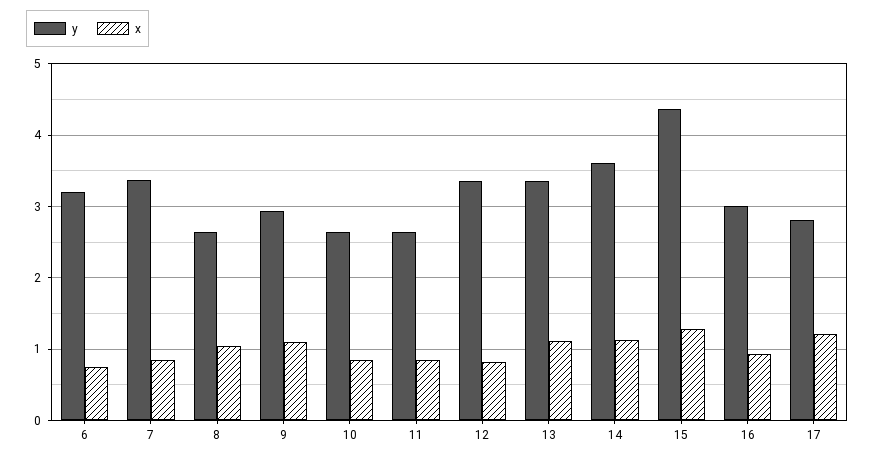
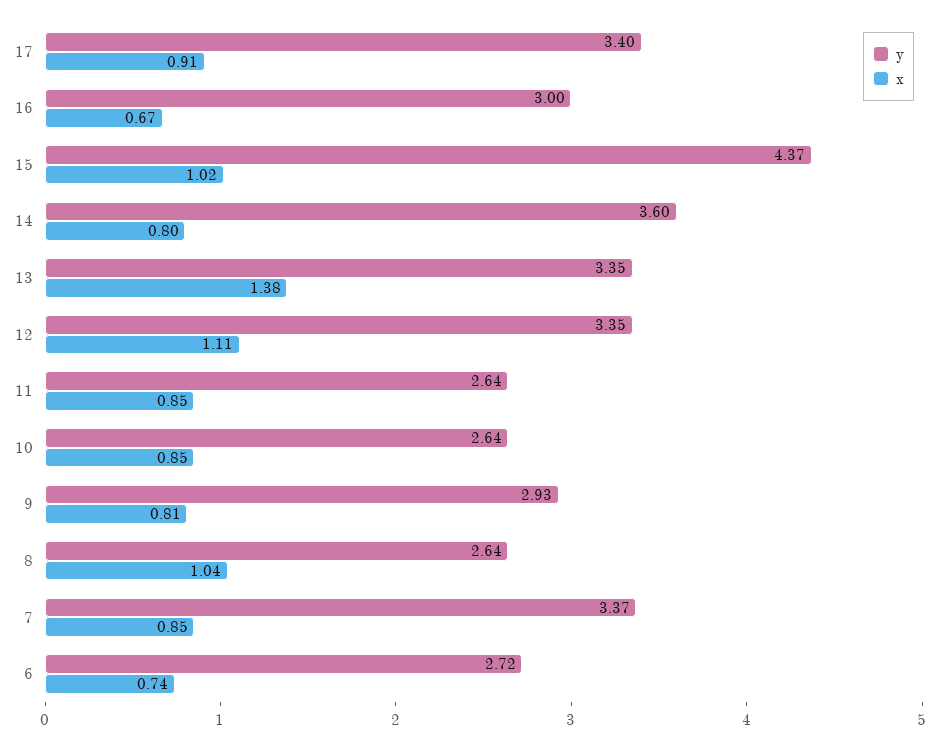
  {
    "y": {
-     "6": 3.2,
+     "6": 2.72,
      "7": 3.37,
      "8": 2.64,
      "9": 2.93,
      "10": 2.64,
      "11": 2.64,
      "12": 3.35,
      "13": 3.35,
      "14": 3.6,
      "15": 4.37,
      "16": 3,
-     "17": 2.8
+     "17": 3.4
    },
    "x": {
      "6": 0.74,
      "7": 0.85,
      "8": 1.04,
-     "9": 1.1,
+     "9": 0.81,
      "10": 0.85,
      "11": 0.85,
-     "12": 0.8,
+     "12": 1.11,
-     "13": 1.1,
+     "13": 1.38,
-     "14": 1.1,
+     "14": 0.8,
-     "15": 1.3,
+     "15": 1.02,
-     "16": 0.9,
+     "16": 0.67,
-     "17": 1.2
+     "17": 0.91
    }
  }

